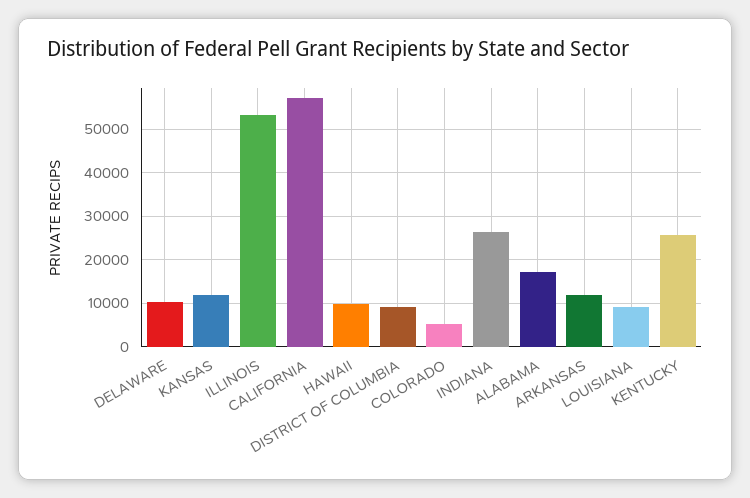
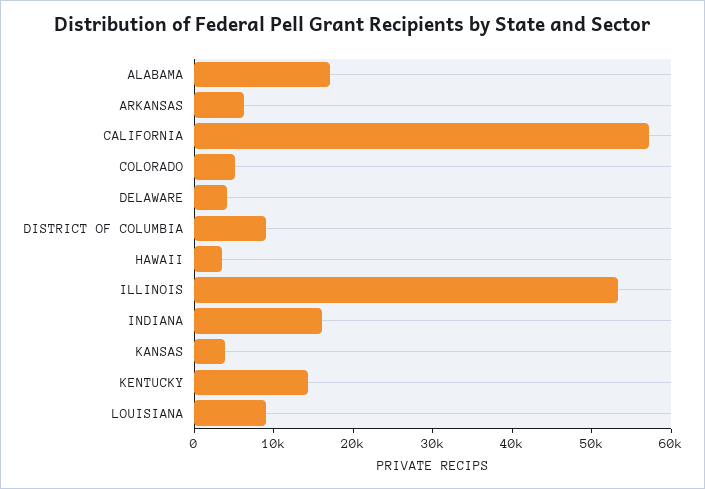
  {
-   "DELAWARE": 10000,
+   "DELAWARE": 4000,
-   "KANSAS": 12000,
+   "KANSAS": 4000,
    "ILLINOIS": 54000,
    "CALIFORNIA": 58000,
-   "HAWAII": 10000,
+   "HAWAII": 4000,
    "DISTRICT OF COLUMBIA": 10000,
    "COLORADO": 6000,
-   "INDIANA": 26000,
+   "INDIANA": 16000,
    "ALABAMA": 18000,
-   "ARKANSAS": 12000,
+   "ARKANSAS": 6000,
    "LOUISIANA": 10000,
-   "KENTUCKY": 26000
+   "KENTUCKY": 14000
  }

